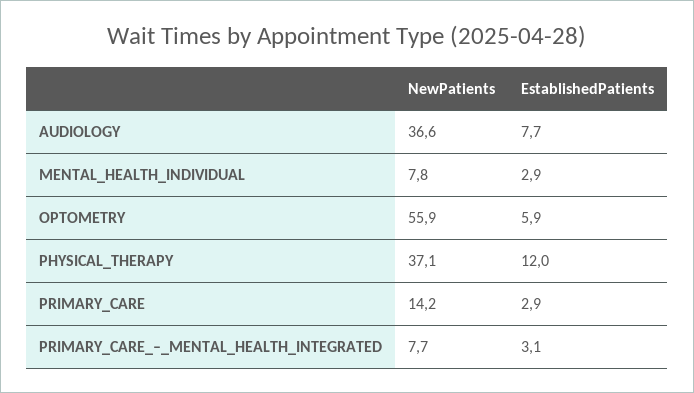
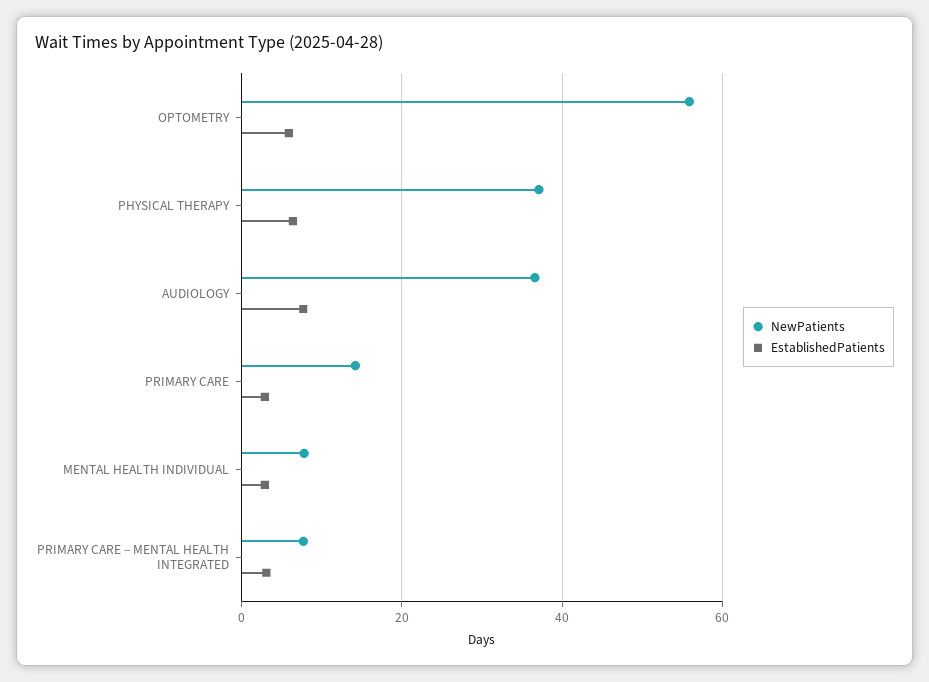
  {
    "NewPatients": {
      "AUDIOLOGY": 36.6,
      "MENTAL_HEALTH_INDIVIDUAL": 7.8,
      "OPTOMETRY": 55.9,
      "PHYSICAL_THERAPY": 37.1,
      "PRIMARY_CARE": 14.2,
      "PRIMARY_CARE_–_MENTAL_HEALTH_INTEGRATED": 7.7
    },
    "EstablishedPatients": {
      "AUDIOLOGY": 7.7,
      "MENTAL_HEALTH_INDIVIDUAL": 2.9,
      "OPTOMETRY": 5.9,
-     "PHYSICAL_THERAPY": 12,
+     "PHYSICAL_THERAPY": 6,
      "PRIMARY_CARE": 2.9,
      "PRIMARY_CARE_–_MENTAL_HEALTH_INTEGRATED": 3.1
    }
  }

